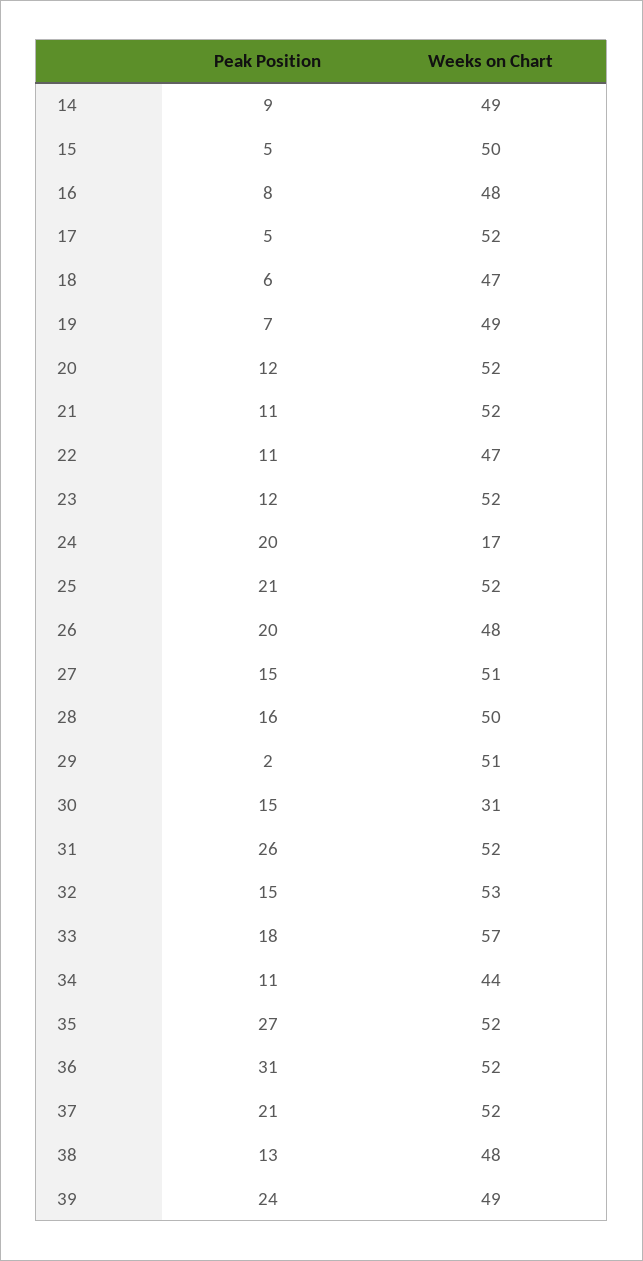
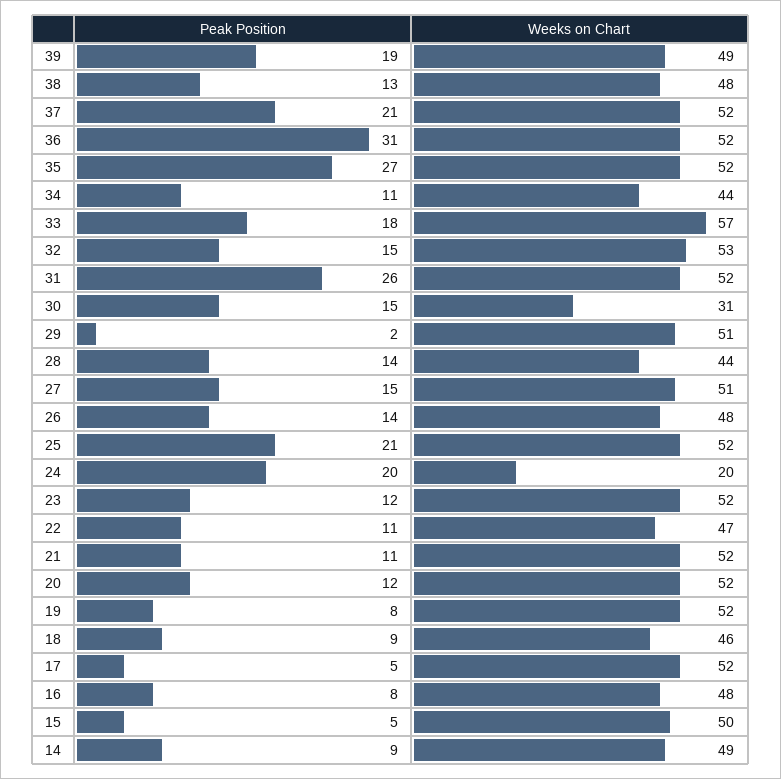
  {
    "Peak Position": {
      "14": 9,
      "15": 5,
      "16": 8,
      "17": 5,
-     "18": 6,
+     "18": 9,
-     "19": 7,
+     "19": 8,
      "20": 12,
      "21": 11,
      "22": 11,
      "23": 12,
      "24": 20,
      "25": 21,
-     "26": 20,
+     "26": 14,
      "27": 15,
-     "28": 16,
+     "28": 14,
      "29": 2,
      "30": 15,
      "31": 26,
      "32": 15,
      "33": 18,
      "34": 11,
      "35": 27,
      "36": 31,
      "37": 21,
      "38": 13,
-     "39": 24
+     "39": 19
    },
    "Weeks on Chart": {
      "14": 49,
      "15": 50,
      "16": 48,
      "17": 52,
-     "18": 47,
+     "18": 46,
-     "19": 49,
+     "19": 52,
      "20": 52,
      "21": 52,
      "22": 47,
      "23": 52,
-     "24": 17,
+     "24": 20,
      "25": 52,
      "26": 48,
      "27": 51,
-     "28": 50,
+     "28": 44,
      "29": 51,
      "30": 31,
      "31": 52,
      "32": 53,
      "33": 57,
      "34": 44,
      "35": 52,
      "36": 52,
      "37": 52,
      "38": 48,
      "39": 49
    }
  }

